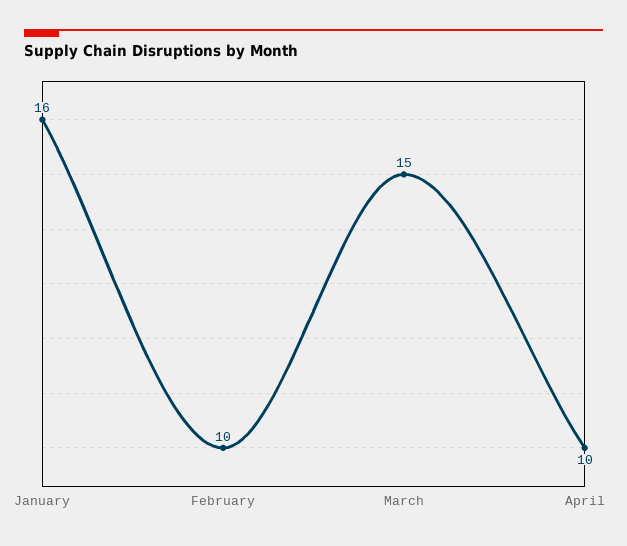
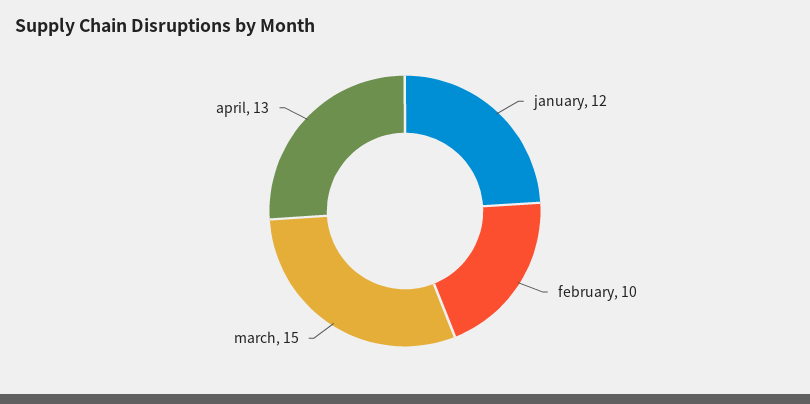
  {
-   "January": 16,
+   "January": 12,
    "February": 10,
    "March": 15,
-   "April": 10
+   "April": 13
  }

